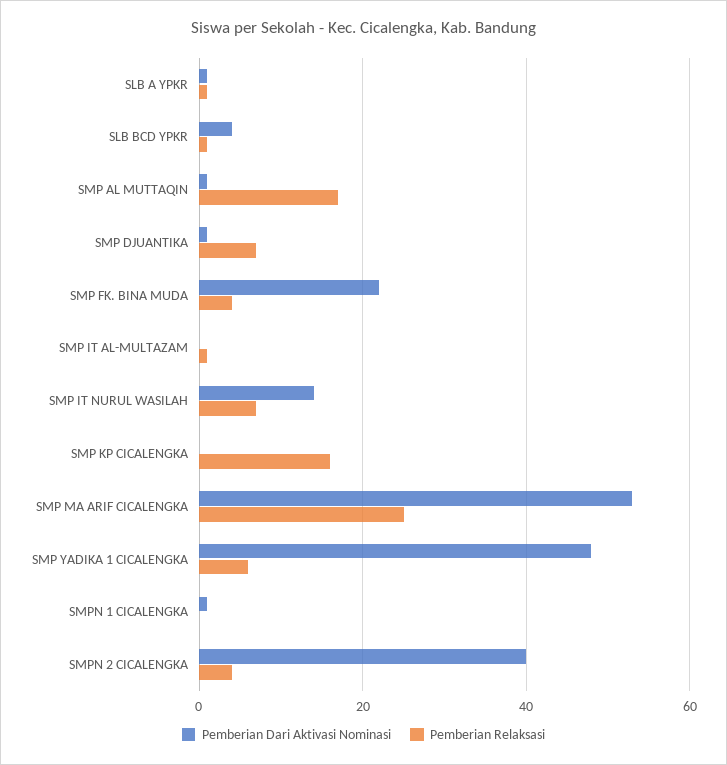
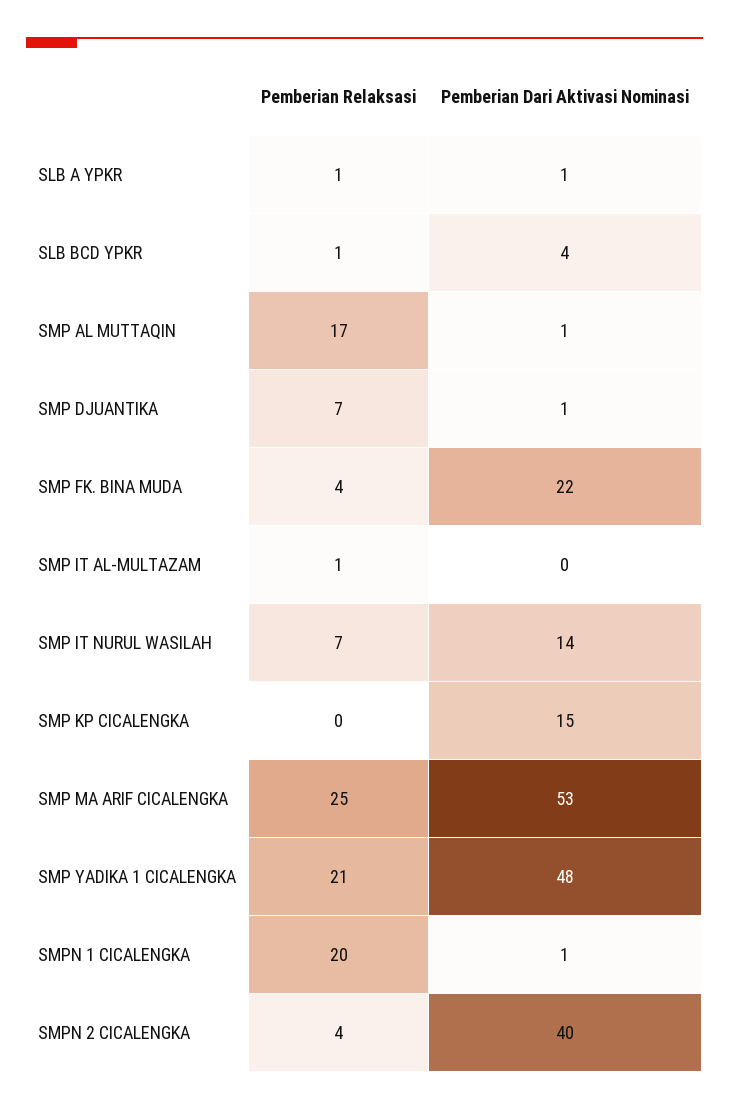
  {
    "Pemberian Dari Aktivasi Nominasi": {
      "SLB A YPKR": 1,
      "SLB BCD YPKR": 4,
      "SMP AL MUTTAQIN": 1,
      "SMP DJUANTIKA": 1,
      "SMP FK. BINA MUDA": 22,
      "SMP IT AL-MULTAZAM": 0,
      "SMP IT NURUL WASILAH": 14,
-     "SMP KP CICALENGKA": 0,
+     "SMP KP CICALENGKA": 15,
      "SMP MA ARIF CICALENGKA": 53,
      "SMP YADIKA 1 CICALENGKA": 48,
      "SMPN 1 CICALENGKA": 1,
      "SMPN 2 CICALENGKA": 40
    },
    "Pemberian Relaksasi": {
      "SLB A YPKR": 1,
      "SLB BCD YPKR": 1,
      "SMP AL MUTTAQIN": 17,
      "SMP DJUANTIKA": 7,
      "SMP FK. BINA MUDA": 4,
      "SMP IT AL-MULTAZAM": 1,
      "SMP IT NURUL WASILAH": 7,
-     "SMP KP CICALENGKA": 15,
+     "SMP KP CICALENGKA": 0,
      "SMP MA ARIF CICALENGKA": 25,
-     "SMP YADIKA 1 CICALENGKA": 5,
+     "SMP YADIKA 1 CICALENGKA": 21,
-     "SMPN 1 CICALENGKA": 0,
+     "SMPN 1 CICALENGKA": 20,
      "SMPN 2 CICALENGKA": 4
    }
  }

